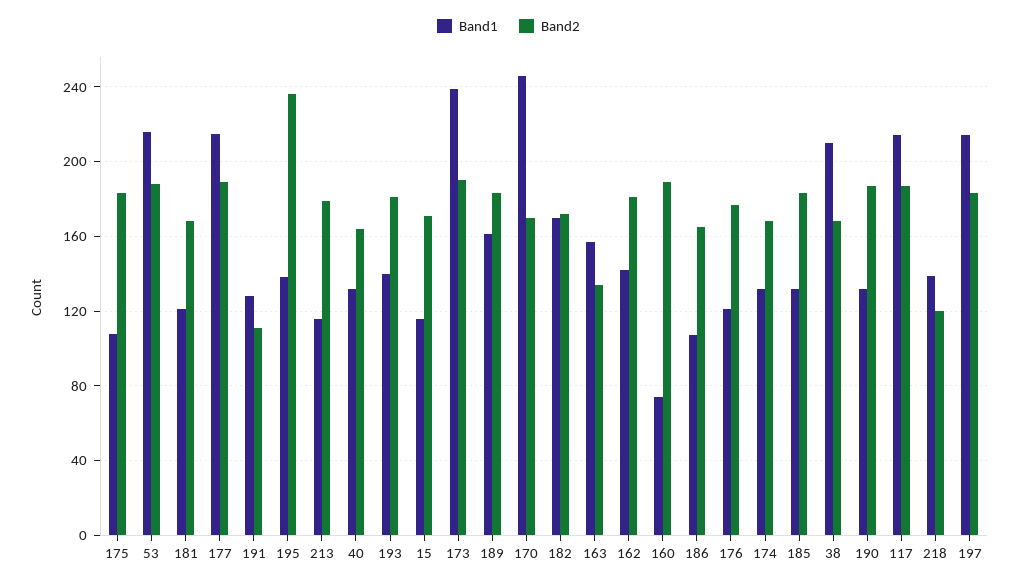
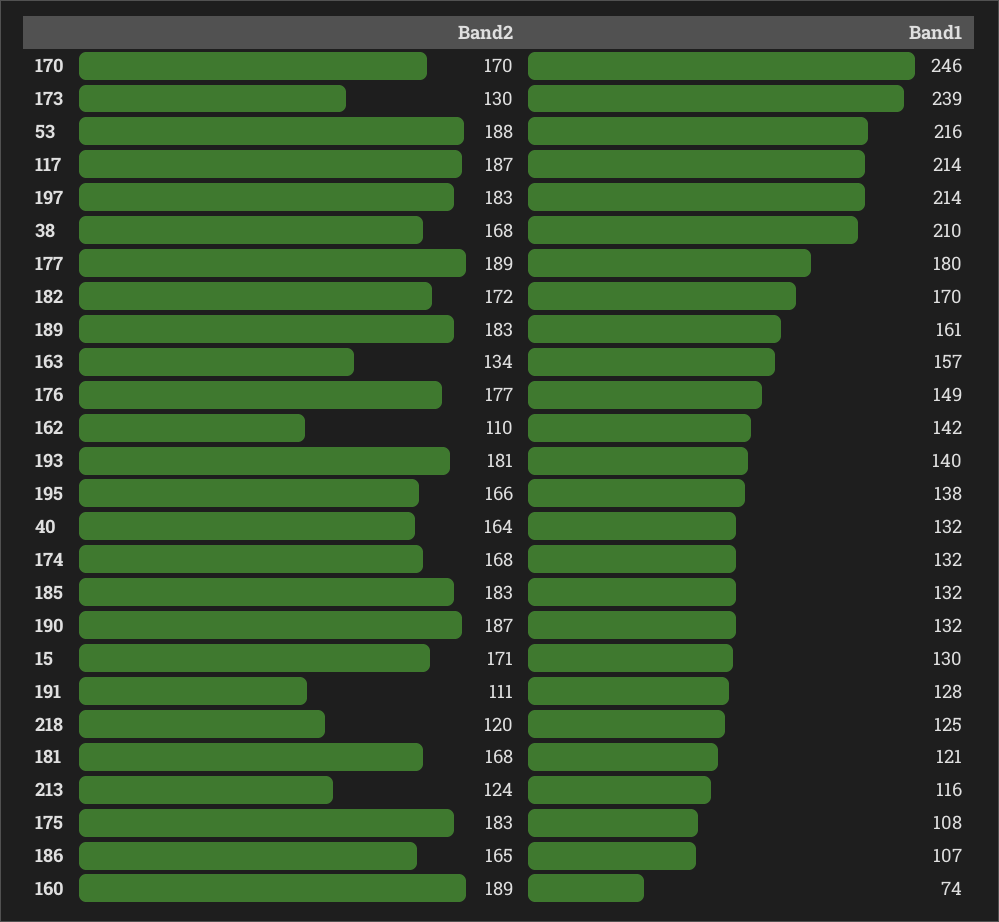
  {
    "Band1": {
      "175": 108,
      "53": 216,
      "181": 121,
-     "177": 215,
+     "177": 180,
      "191": 128,
      "195": 138,
      "213": 116,
      "40": 132,
      "193": 140,
-     "15": 115,
+     "15": 130,
      "173": 239,
      "189": 161,
      "170": 246,
      "182": 170,
      "163": 157,
      "162": 142,
      "160": 74,
      "186": 107,
-     "176": 120,
+     "176": 149,
      "174": 132,
      "185": 132,
      "38": 210,
      "190": 132,
      "117": 214,
-     "218": 140,
+     "218": 125,
      "197": 214
    },
    "Band2": {
      "175": 183,
      "53": 188,
      "181": 168,
      "177": 189,
      "191": 111,
-     "195": 235,
+     "195": 166,
-     "213": 180,
+     "213": 124,
      "40": 164,
      "193": 181,
      "15": 171,
-     "173": 190,
+     "173": 130,
      "189": 183,
      "170": 170,
      "182": 172,
      "163": 134,
-     "162": 180,
+     "162": 110,
      "160": 189,
      "186": 165,
      "176": 177,
      "174": 168,
      "185": 183,
      "38": 168,
      "190": 187,
      "117": 187,
      "218": 120,
      "197": 183
    }
  }

